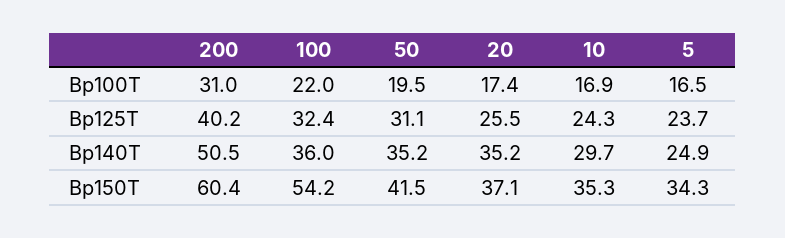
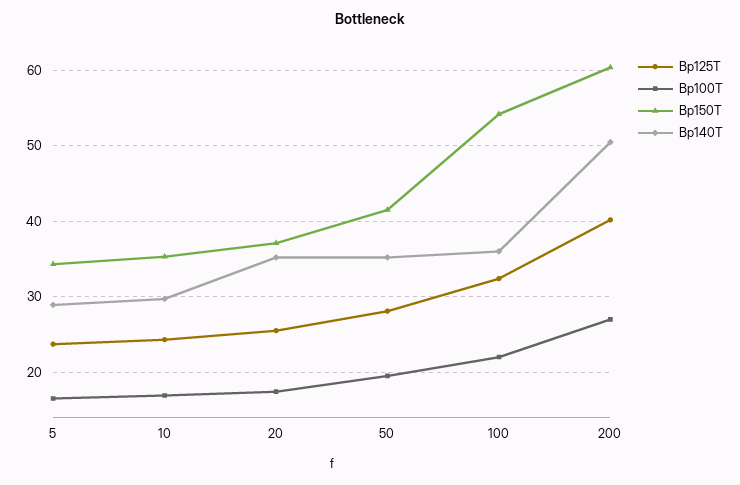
  {
    "Bp100T": {
-     "200": 31,
+     "200": 27,
      "100": 22,
      "50": 19.5,
      "20": 17.4,
      "10": 16.9,
      "5": 16.5
    },
    "Bp125T": {
      "200": 40.2,
      "100": 32.4,
-     "50": 31.1,
+     "50": 28,
      "20": 25.5,
      "10": 24.3,
      "5": 23.7
    },
    "Bp140T": {
      "200": 50.5,
      "100": 36,
      "50": 35.2,
      "20": 35.2,
      "10": 29.7,
-     "5": 24.9
+     "5": 29
    },
    "Bp150T": {
      "200": 60.4,
      "100": 54.2,
      "50": 41.5,
      "20": 37.1,
      "10": 35.3,
      "5": 34.3
    }
  }

